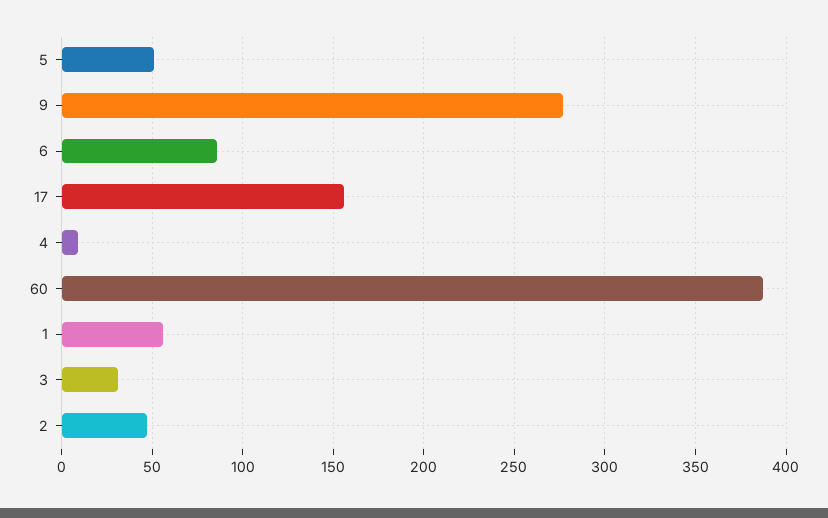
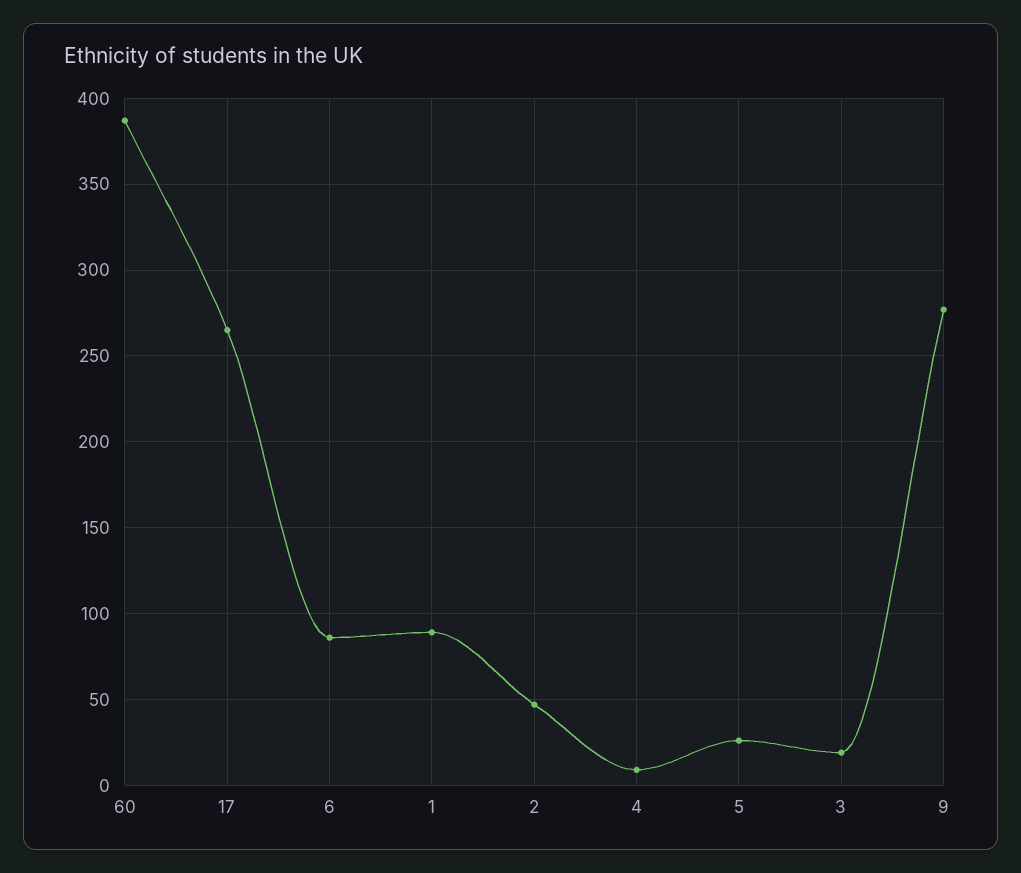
  {
-   "5": 50,
+   "5": 25,
    "9": 275,
    "6": 85,
-   "17": 155,
+   "17": 265,
    "4": 10,
    "60": 385,
-   "1": 55,
+   "1": 90,
-   "3": 30,
+   "3": 20,
    "2": 45
  }

